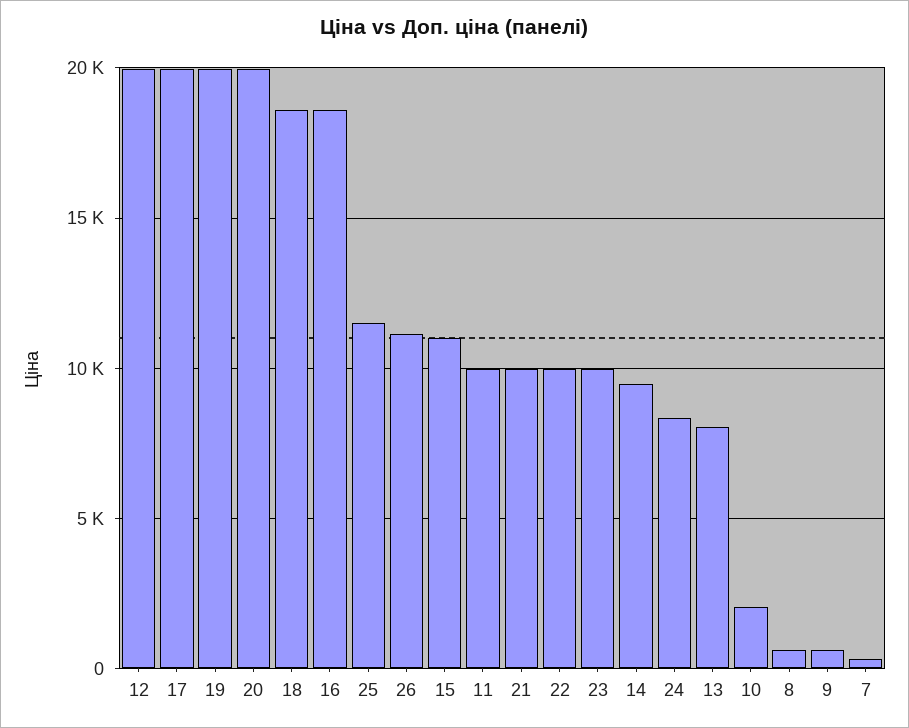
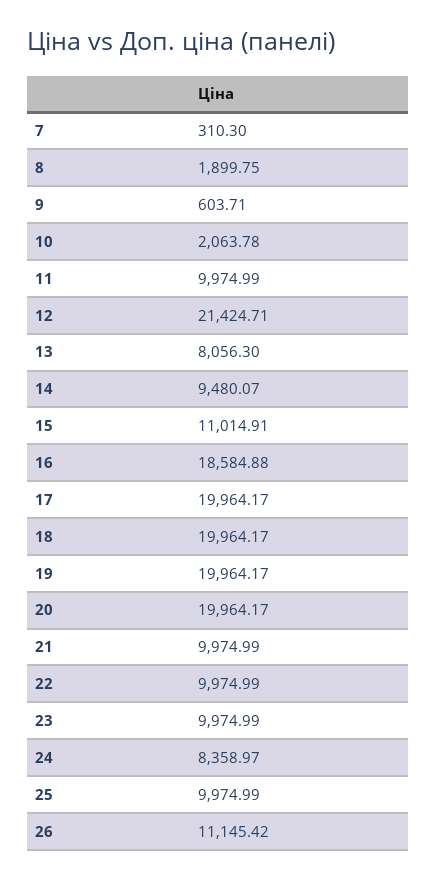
  {
-   "12": 20000,
+   "12": 21424.71,
    "17": 19964.17,
    "19": 19964.17,
    "20": 19964.17,
-   "18": 18500,
+   "18": 19964.17,
    "16": 18584.88,
-   "25": 11500,
+   "25": 9974.99,
    "26": 11145.42,
    "15": 11014.91,
    "11": 9974.99,
    "21": 9974.99,
    "22": 9974.99,
    "23": 9974.99,
    "14": 9480.07,
    "24": 8358.97,
    "13": 8056.3,
    "10": 2063.78,
-   "8": 500,
+   "8": 1899.75,
    "9": 603.71,
    "7": 310.3
  }

